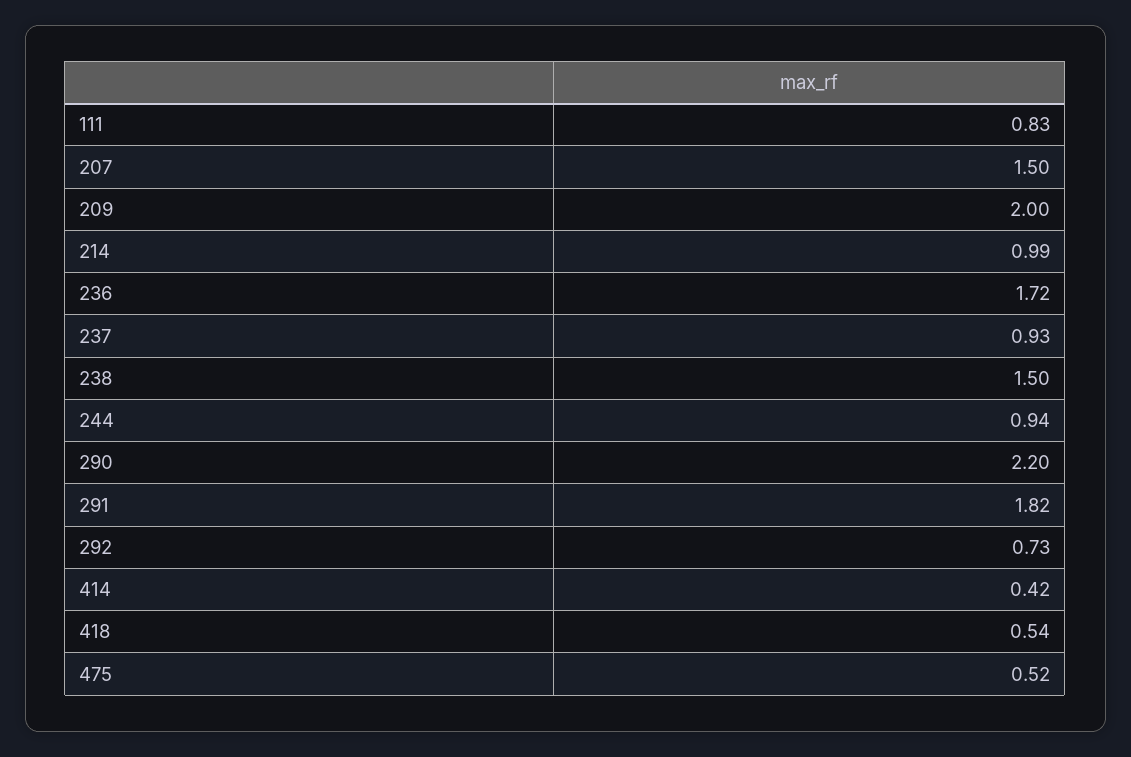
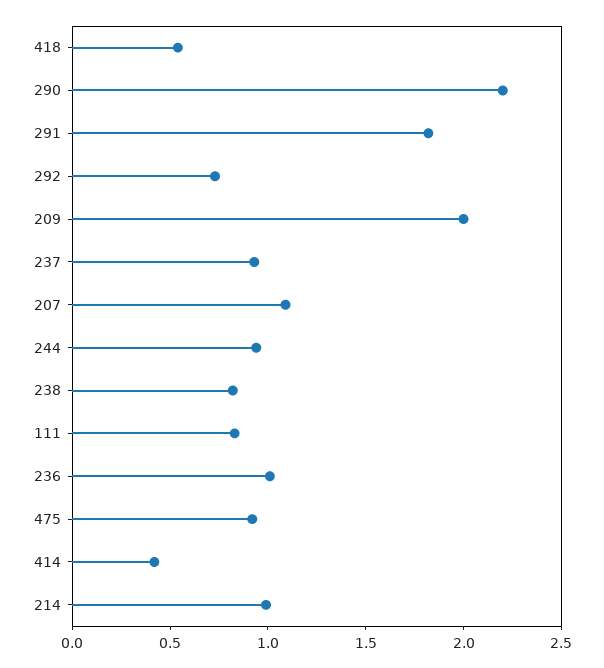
  {
    "111": 0.83,
-   "207": 1.5,
+   "207": 1.1,
    "209": 2,
    "214": 0.99,
-   "236": 1.72,
+   "236": 1,
    "237": 0.93,
-   "238": 1.5,
+   "238": 0.8,
    "244": 0.94,
    "290": 2.2,
    "291": 1.82,
    "292": 0.73,
    "414": 0.42,
    "418": 0.54,
-   "475": 0.52
+   "475": 0.9
  }

